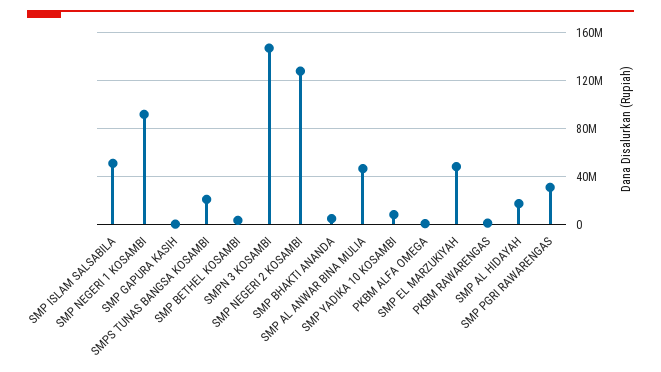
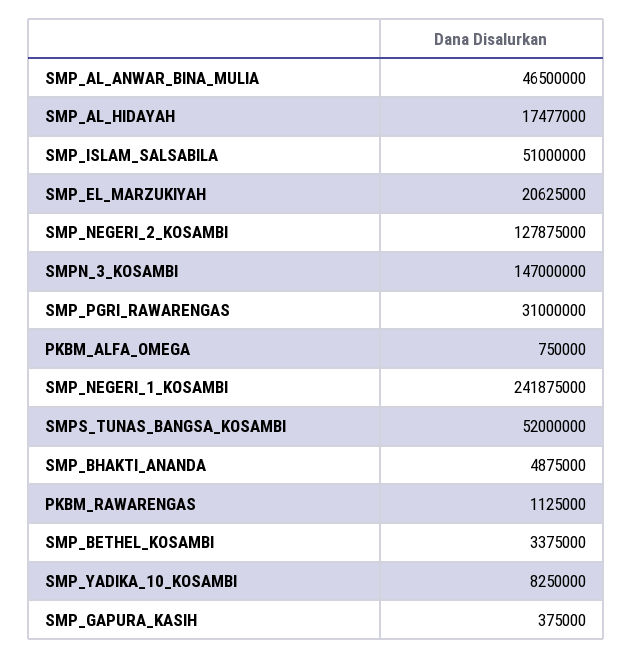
  {
    "SMP ISLAM SALSABILA": 51000000,
-   "SMP NEGERI 1 KOSAMBI": 90000000,
+   "SMP NEGERI 1 KOSAMBI": 241875000,
    "SMP GAPURA KASIH": 375000,
-   "SMPS TUNAS BANGSA KOSAMBI": 20000000,
+   "SMPS TUNAS BANGSA KOSAMBI": 52000000,
    "SMP BETHEL KOSAMBI": 3375000,
    "SMPN 3 KOSAMBI": 147000000,
    "SMP NEGERI 2 KOSAMBI": 127875000,
    "SMP BHAKTI ANANDA": 4875000,
    "SMP AL ANWAR BINA MULIA": 46500000,
    "SMP YADIKA 10 KOSAMBI": 8250000,
    "PKBM ALFA OMEGA": 750000,
-   "SMP EL MARZUKIYAH": 50000000,
+   "SMP EL MARZUKIYAH": 20625000,
    "PKBM RAWARENGAS": 1125000,
    "SMP AL HIDAYAH": 17477000,
    "SMP PGRI RAWARENGAS": 31000000
  }

